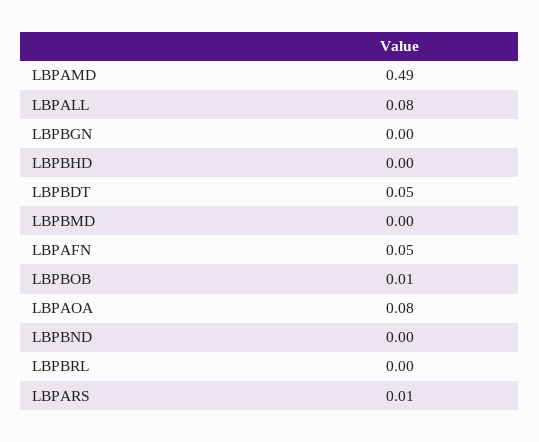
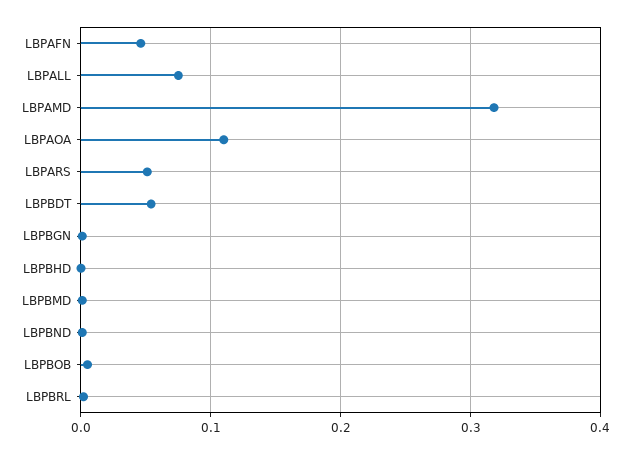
  {
-   "LBPAMD": 0.49,
+   "LBPAMD": 0.32,
    "LBPALL": 0.08,
    "LBPBGN": 0,
    "LBPBHD": 0,
    "LBPBDT": 0.05,
    "LBPBMD": 0,
    "LBPAFN": 0.05,
    "LBPBOB": 0.01,
-   "LBPAOA": 0.08,
+   "LBPAOA": 0.11,
    "LBPBND": 0,
    "LBPBRL": 0,
-   "LBPARS": 0.01
+   "LBPARS": 0.05
  }

